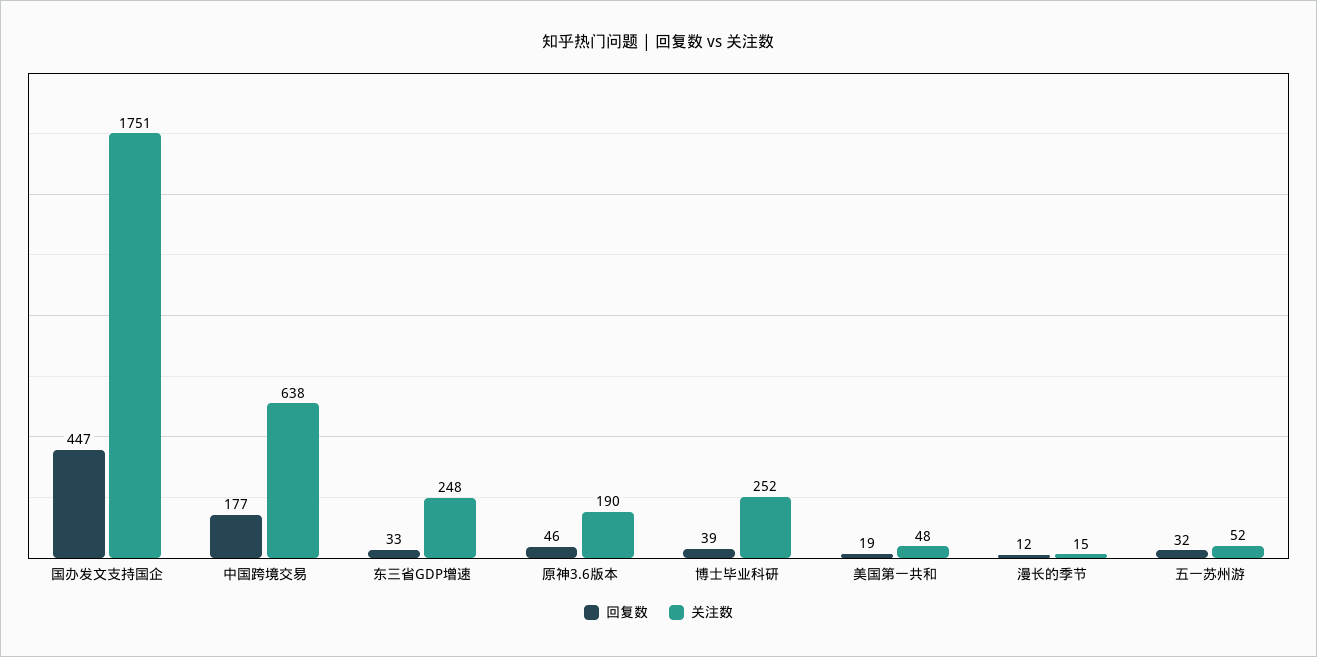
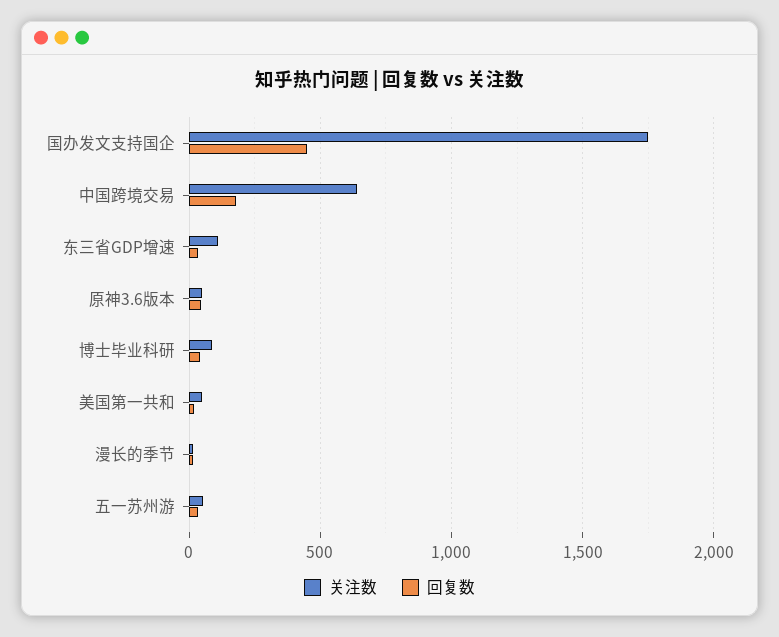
  {
    "回复数": {
      "国办发文支持国企": 447,
      "中国跨境交易": 177,
      "东三省GDP增速": 33,
      "原神3.6版本": 46,
      "博士毕业科研": 39,
      "美国第一共和": 19,
      "漫长的季节": 12,
      "五一苏州游": 32
    },
    "关注数": {
      "国办发文支持国企": 1751,
      "中国跨境交易": 638,
-     "东三省GDP增速": 248,
+     "东三省GDP增速": 100,
-     "原神3.6版本": 190,
+     "原神3.6版本": 50,
-     "博士毕业科研": 252,
+     "博士毕业科研": 100,
      "美国第一共和": 48,
      "漫长的季节": 15,
      "五一苏州游": 52
    }
  }

